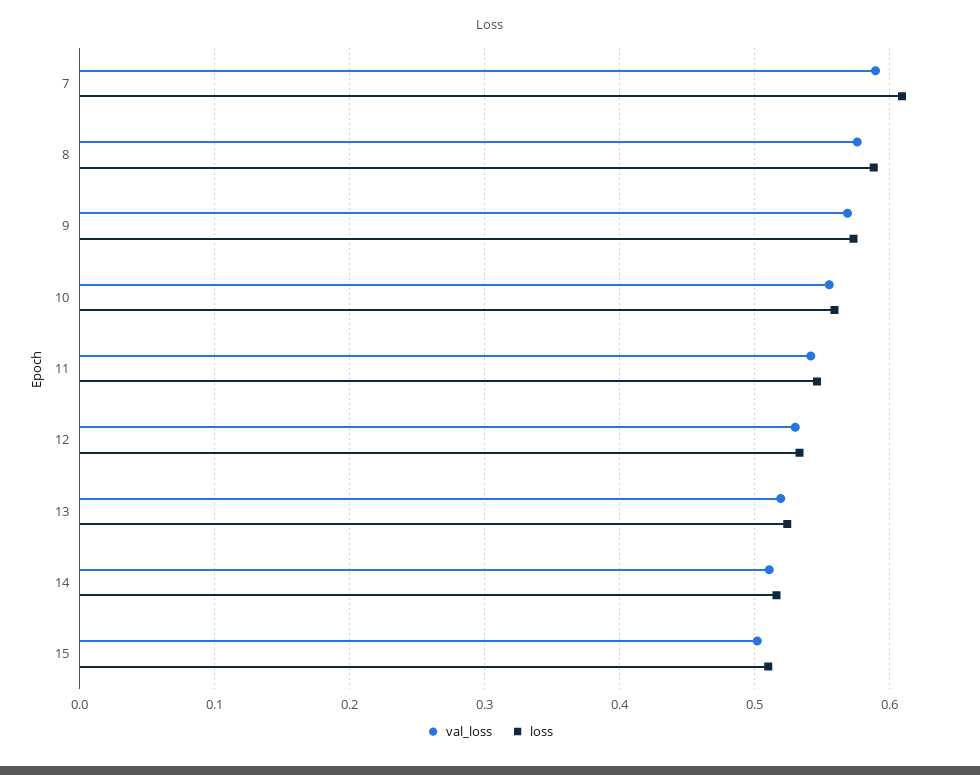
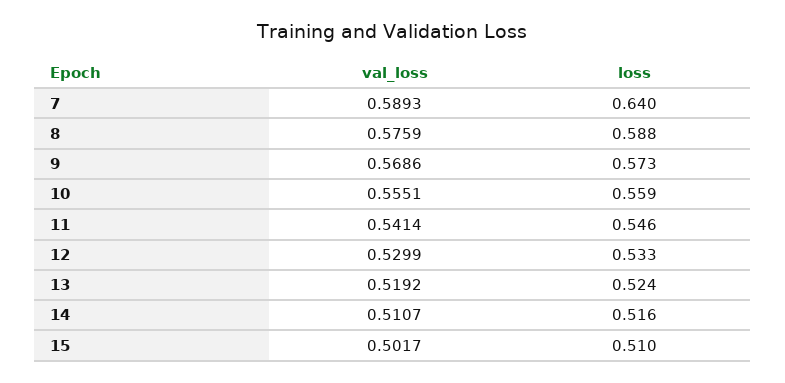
  {
    "val_loss": {
      "7": 0.5893,
      "8": 0.5759,
      "9": 0.5686,
      "10": 0.5551,
      "11": 0.5414,
      "12": 0.5299,
      "13": 0.5192,
      "14": 0.5107,
      "15": 0.5017
    },
    "loss": {
-     "7": 0.61,
+     "7": 0.64,
      "8": 0.588,
      "9": 0.573,
      "10": 0.559,
      "11": 0.546,
      "12": 0.533,
      "13": 0.524,
      "14": 0.516,
      "15": 0.51
    }
  }

